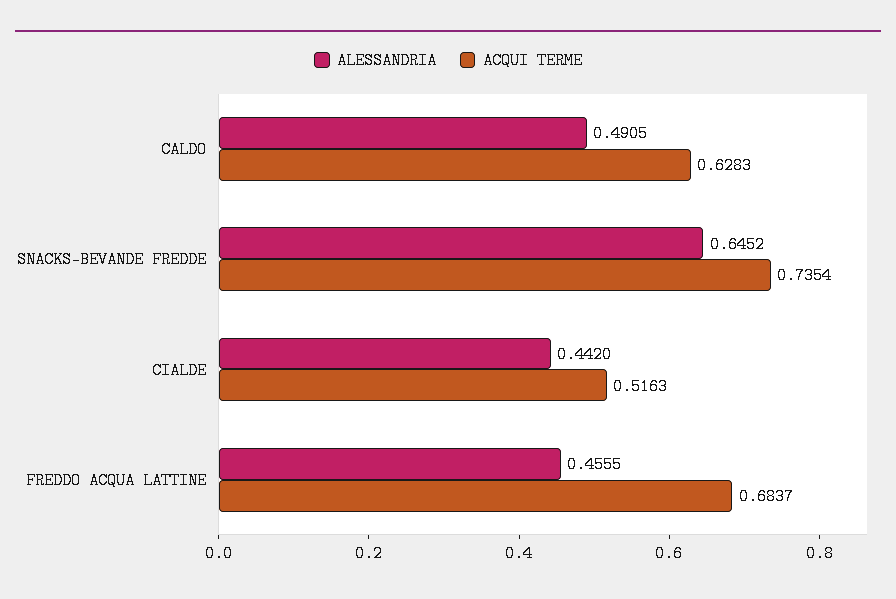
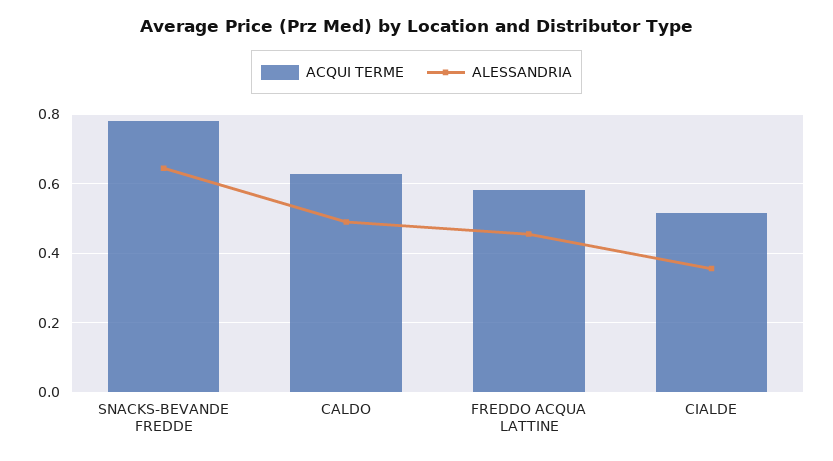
  {
    "ALESSANDRIA": {
      "CALDO": 0.4905,
      "SNACKS-BEVANDE FREDDE": 0.6452,
-     "CIALDE": 0.442,
+     "CIALDE": 0.36,
      "FREDDO ACQUA LATTINE": 0.4555
    },
    "ACQUI TERME": {
      "CALDO": 0.6283,
-     "SNACKS-BEVANDE FREDDE": 0.7354,
+     "SNACKS-BEVANDE FREDDE": 0.78,
      "CIALDE": 0.5163,
-     "FREDDO ACQUA LATTINE": 0.6837
+     "FREDDO ACQUA LATTINE": 0.58
    }
  }

